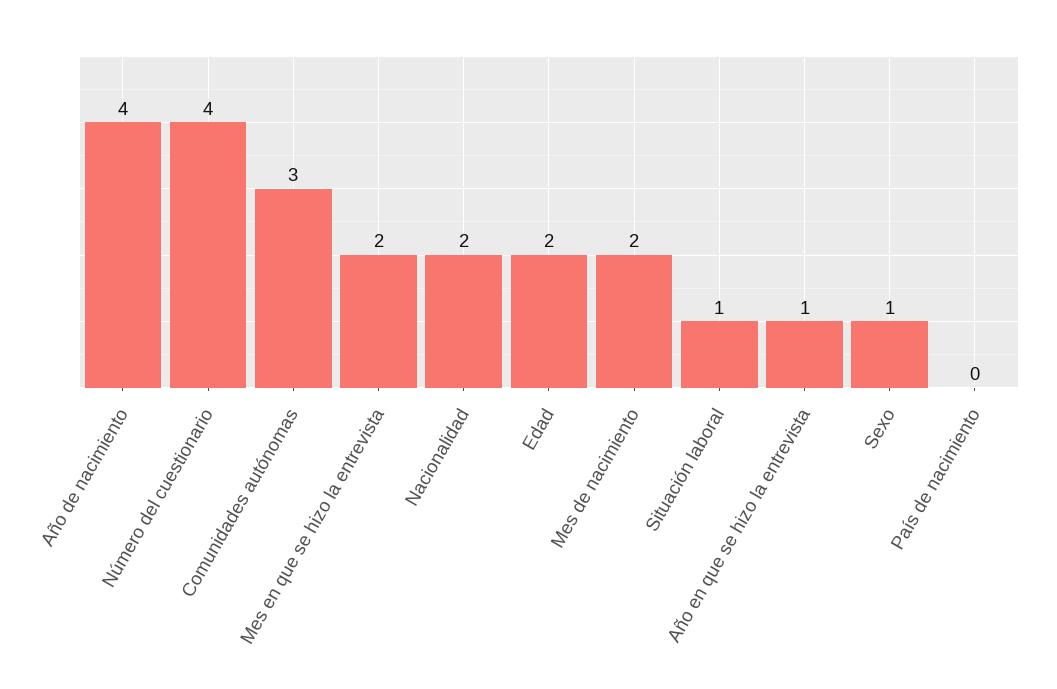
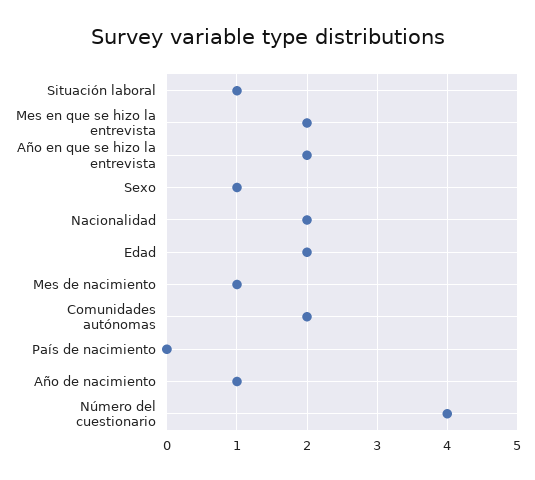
  {
-   "Año de nacimiento": 4,
+   "Año de nacimiento": 1,
    "Número del cuestionario": 4,
-   "Comunidades autónomas": 3,
+   "Comunidades autónomas": 2,
    "Mes en que se hizo la entrevista": 2,
    "Nacionalidad": 2,
    "Edad": 2,
-   "Mes de nacimiento": 2,
+   "Mes de nacimiento": 1,
    "Situación laboral": 1,
-   "Año en que se hizo la entrevista": 1,
+   "Año en que se hizo la entrevista": 2,
    "Sexo": 1,
    "País de nacimiento": 0
  }

